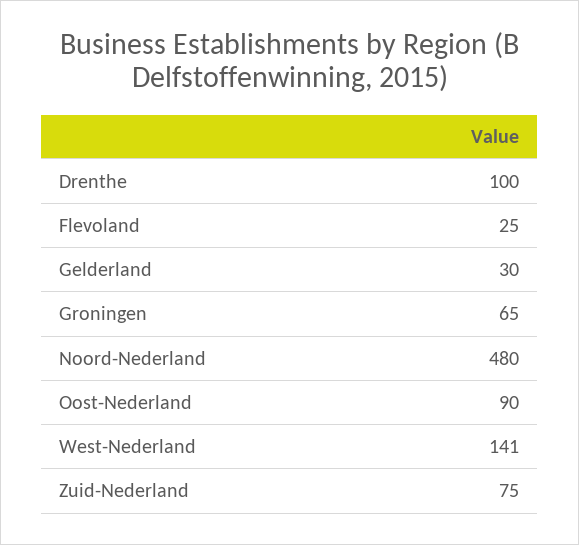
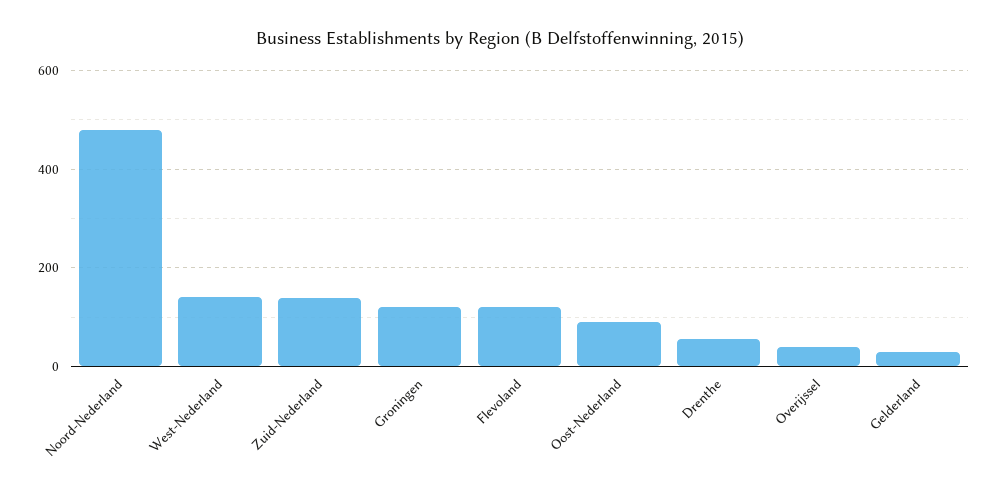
  {
-   "Drenthe": 100,
+   "Drenthe": 60,
-   "Flevoland": 25,
+   "Flevoland": 120,
    "Gelderland": 30,
-   "Groningen": 65,
+   "Groningen": 120,
    "Noord-Nederland": 480,
    "Oost-Nederland": 90,
    "West-Nederland": 141,
-   "Zuid-Nederland": 75
+   "Zuid-Nederland": 140,
+   "Overijssel": 40
  }

